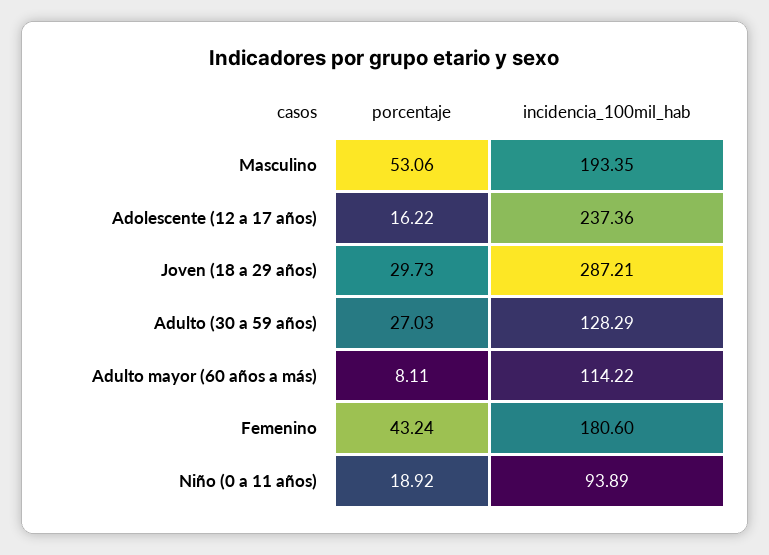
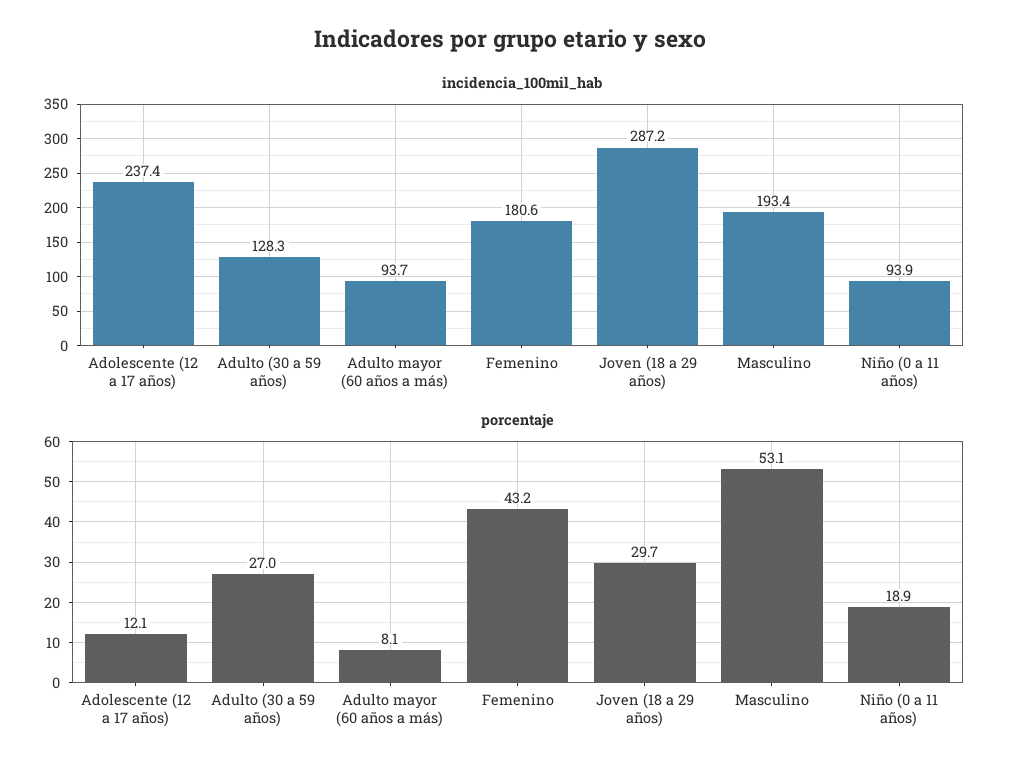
  {
    "porcentaje": {
      "Masculino": 53.06,
-     "Adolescente (12 a 17 años)": 16.22,
+     "Adolescente (12 a 17 años)": 12.1,
      "Joven (18 a 29 años)": 29.73,
      "Adulto (30 a 59 años)": 27.03,
      "Adulto mayor (60 años a más)": 8.11,
      "Femenino": 43.24,
      "Niño (0 a 11 años)": 18.92
    },
    "incidencia_100mil_hab": {
      "Masculino": 193.35,
      "Adolescente (12 a 17 años)": 237.36,
      "Joven (18 a 29 años)": 287.21,
      "Adulto (30 a 59 años)": 128.29,
-     "Adulto mayor (60 años a más)": 114.22,
+     "Adulto mayor (60 años a más)": 93.7,
      "Femenino": 180.6,
      "Niño (0 a 11 años)": 93.89
    }
  }

